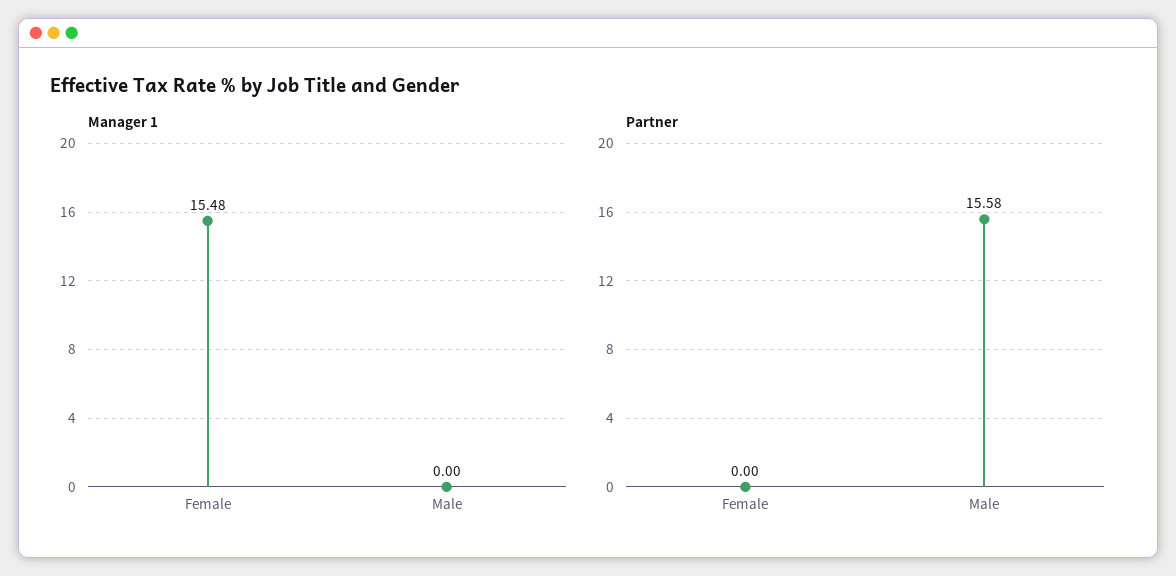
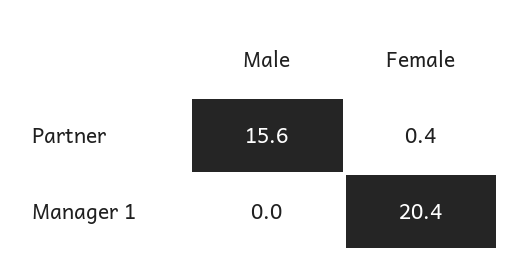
  {
    "Manager 1": {
-     "Female": 15.48,
+     "Female": 20.4,
      "Male": 0
    },
    "Partner": {
-     "Female": 0,
+     "Female": 0.4,
      "Male": 15.58
    }
  }

